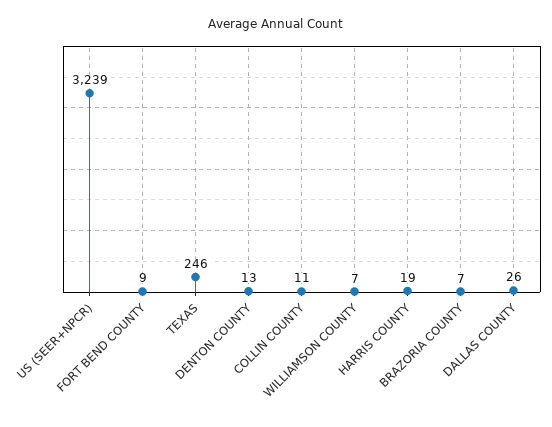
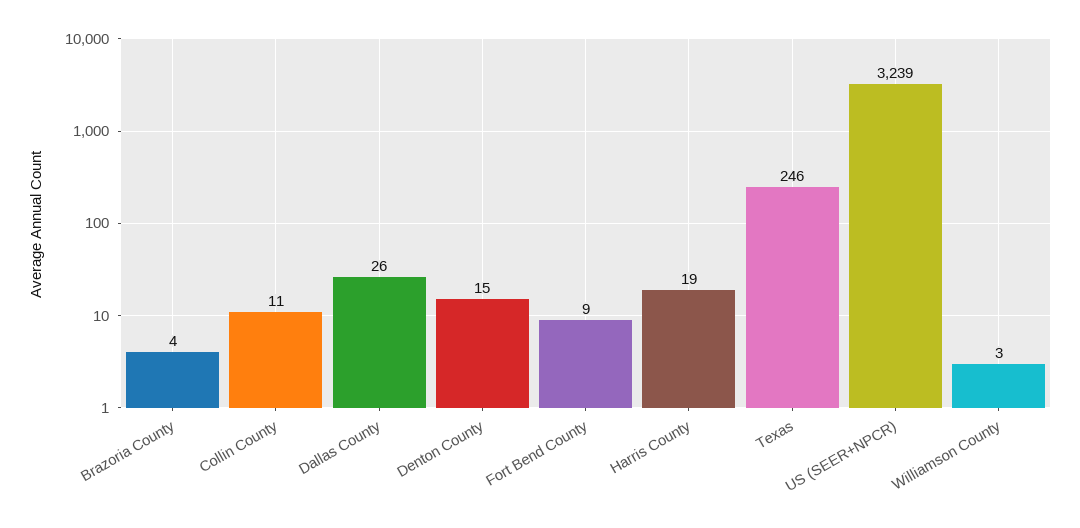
  {
    "US (SEER+NPCR)": 3239,
    "FORT BEND COUNTY": 9,
    "TEXAS": 246,
-   "DENTON COUNTY": 13,
+   "DENTON COUNTY": 15,
    "COLLIN COUNTY": 11,
-   "WILLIAMSON COUNTY": 7,
+   "WILLIAMSON COUNTY": 3,
    "HARRIS COUNTY": 19,
-   "BRAZORIA COUNTY": 7,
+   "BRAZORIA COUNTY": 4,
    "DALLAS COUNTY": 26
  }

